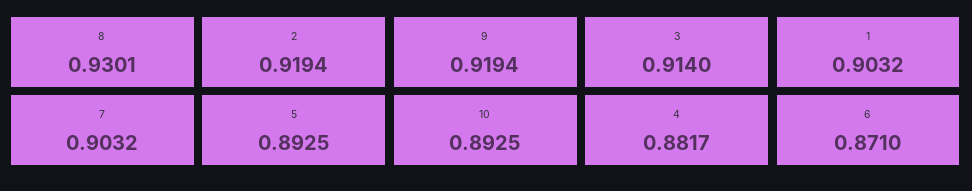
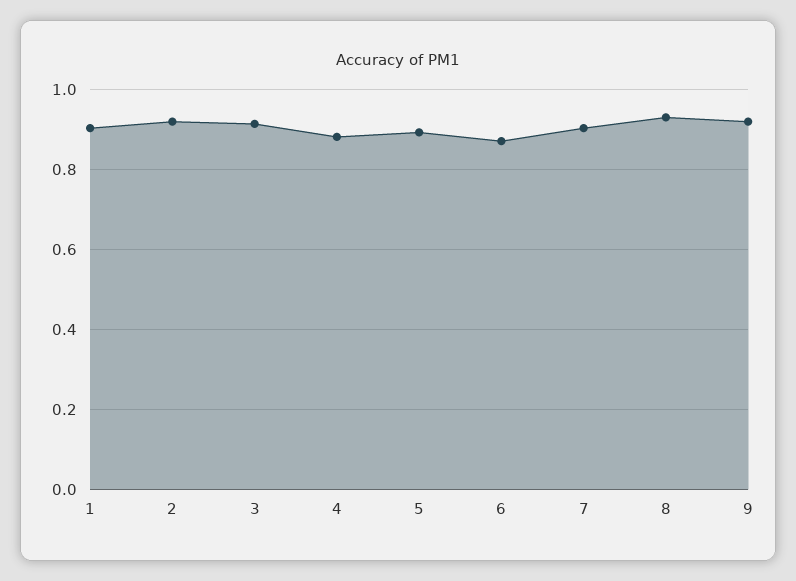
  {
    "8": 0.9301,
    "2": 0.9194,
    "9": 0.9194,
    "3": 0.914,
    "1": 0.9032,
    "7": 0.9032,
    "5": 0.8925,
-   "10": 0.8925,
    "4": 0.8817,
    "6": 0.871
  }

